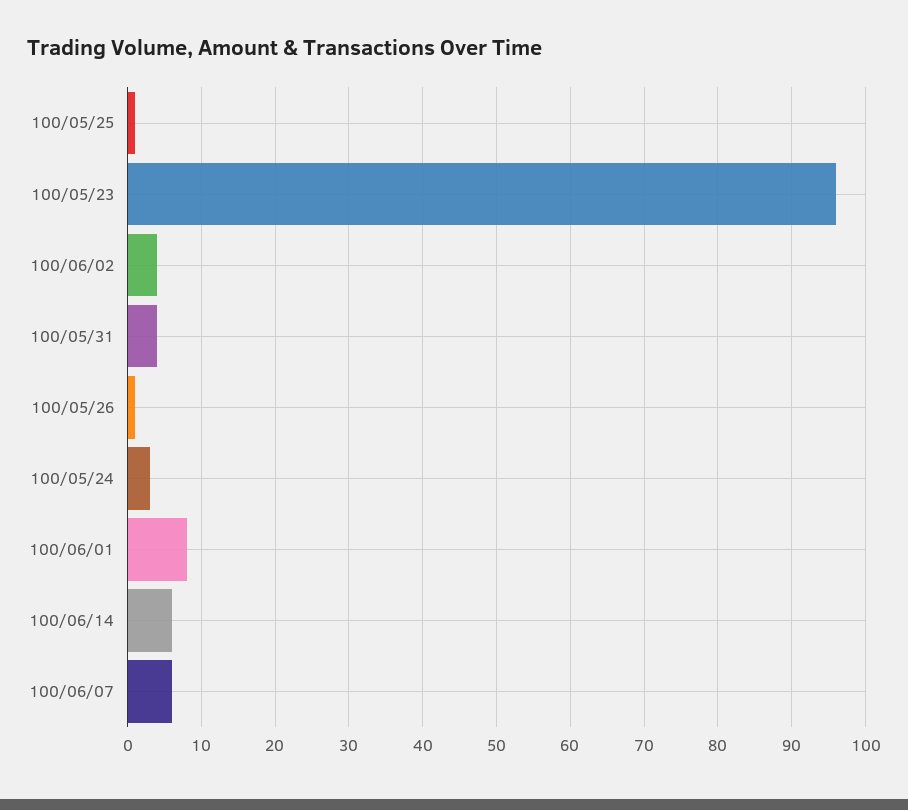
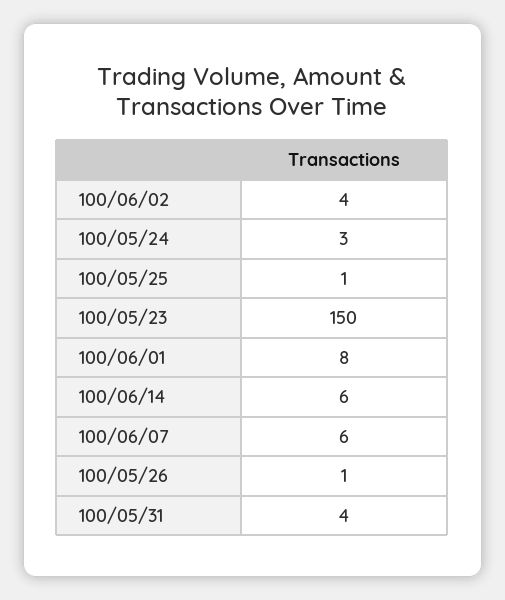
  {
    "100/05/25": 1,
-   "100/05/23": 96,
+   "100/05/23": 150,
    "100/06/02": 4,
    "100/05/31": 4,
    "100/05/26": 1,
    "100/05/24": 3,
    "100/06/01": 8,
    "100/06/14": 6,
    "100/06/07": 6
  }

